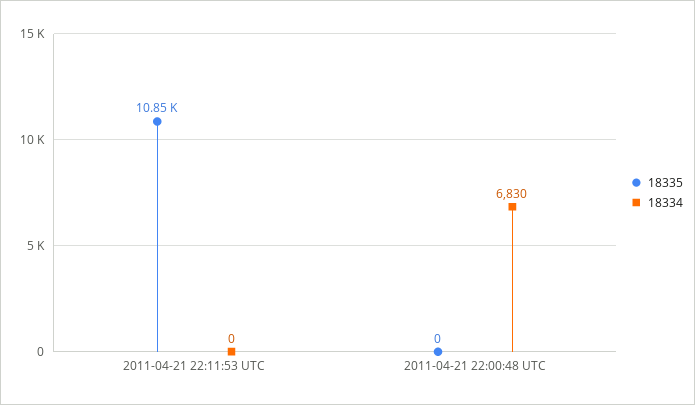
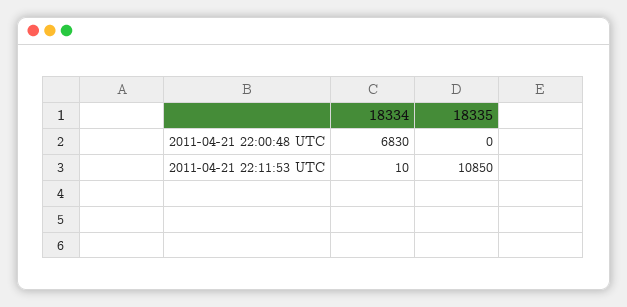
  {
    "18335": {
      "2011-04-21 22:11:53 UTC": 10850,
      "2011-04-21 22:00:48 UTC": 0
    },
    "18334": {
-     "2011-04-21 22:11:53 UTC": 0,
+     "2011-04-21 22:11:53 UTC": 10,
      "2011-04-21 22:00:48 UTC": 6830
    }
  }

